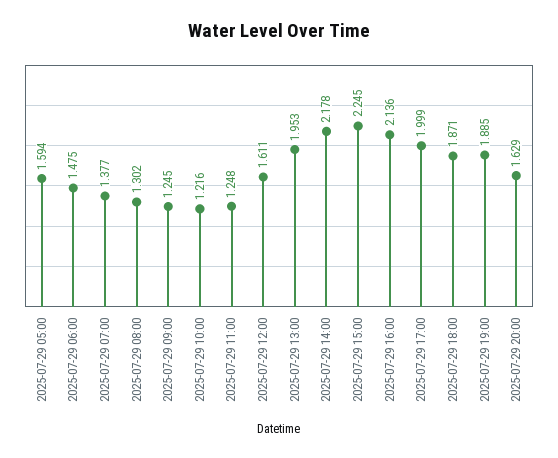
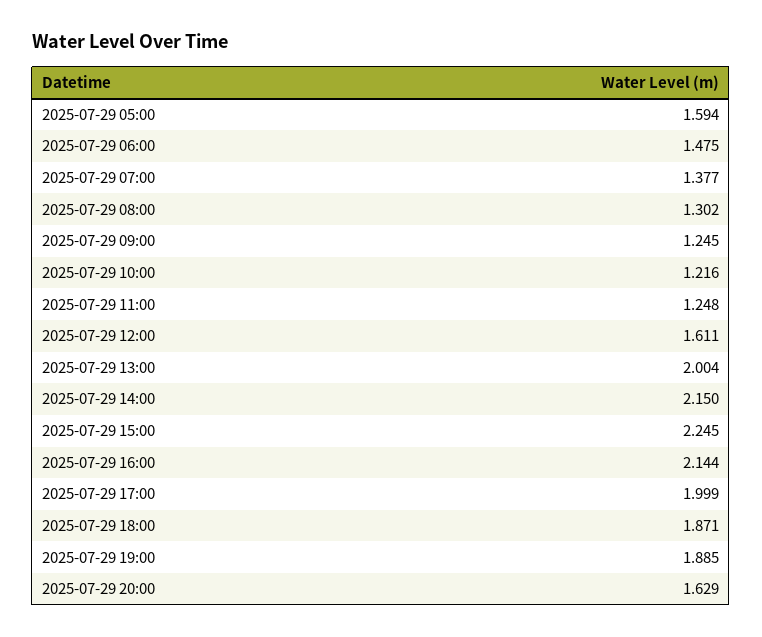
  {
    "2025-07-29 05:00": 1.594,
    "2025-07-29 06:00": 1.475,
    "2025-07-29 07:00": 1.377,
    "2025-07-29 08:00": 1.302,
    "2025-07-29 09:00": 1.245,
    "2025-07-29 10:00": 1.216,
    "2025-07-29 11:00": 1.248,
    "2025-07-29 12:00": 1.611,
-   "2025-07-29 13:00": 1.953,
+   "2025-07-29 13:00": 2.004,
-   "2025-07-29 14:00": 2.178,
+   "2025-07-29 14:00": 2.15,
    "2025-07-29 15:00": 2.245,
-   "2025-07-29 16:00": 2.136,
+   "2025-07-29 16:00": 2.144,
    "2025-07-29 17:00": 1.999,
    "2025-07-29 18:00": 1.871,
    "2025-07-29 19:00": 1.885,
    "2025-07-29 20:00": 1.629
  }

